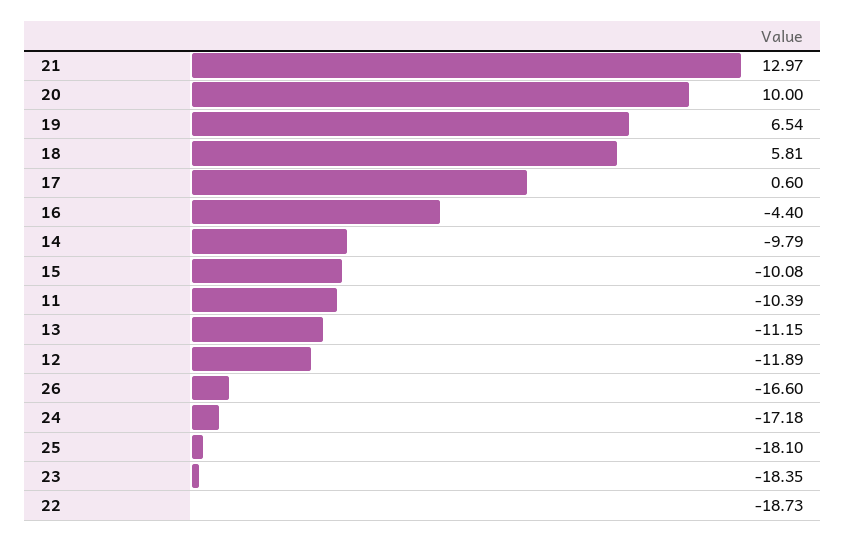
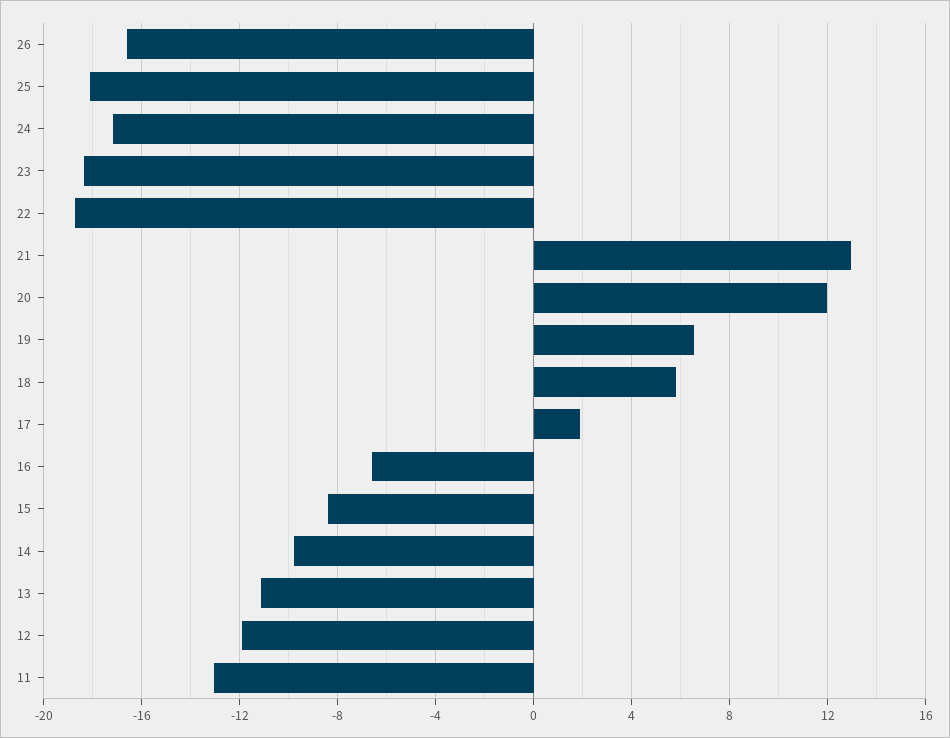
  {
    "21": 12.97,
-   "20": 10,
+   "20": 12,
    "19": 6.54,
    "18": 5.81,
-   "17": 0.6,
+   "17": 2,
-   "16": -4.4,
+   "16": -6.5,
    "14": -9.79,
-   "15": -10.08,
+   "15": -8.5,
-   "11": -10.39,
+   "11": -13,
    "13": -11.15,
    "12": -11.89,
    "26": -16.6,
    "24": -17.18,
    "25": -18.1,
    "23": -18.35,
    "22": -18.73
  }

